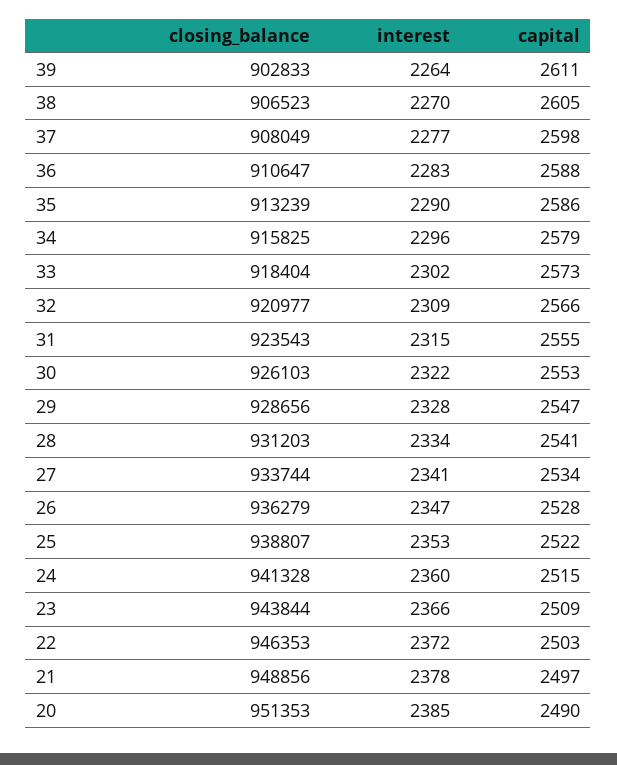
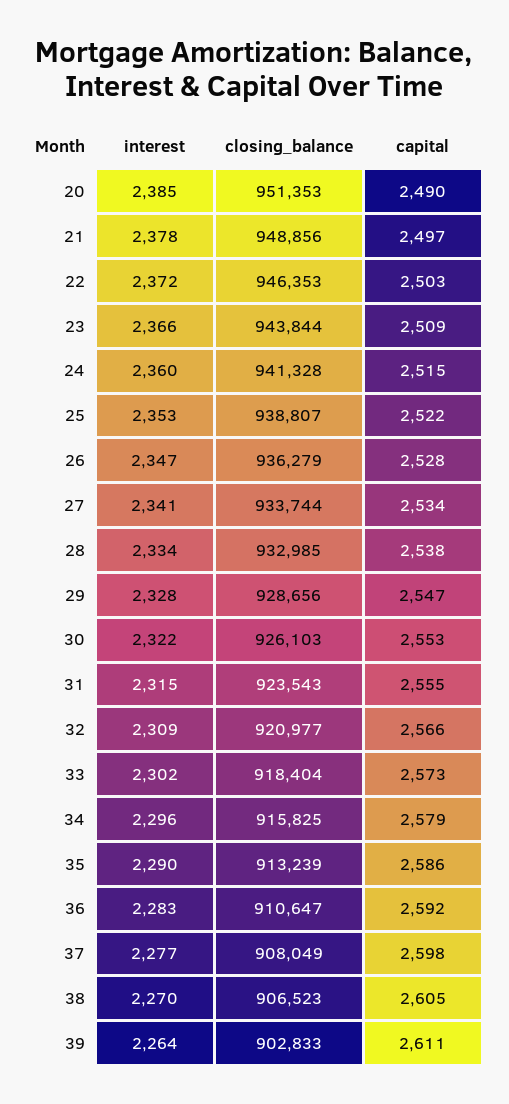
  {
    "closing_balance": {
      "39": 902833,
      "38": 906523,
      "37": 908049,
      "36": 910647,
      "35": 913239,
      "34": 915825,
      "33": 918404,
      "32": 920977,
      "31": 923543,
      "30": 926103,
      "29": 928656,
-     "28": 931203,
+     "28": 932985,
      "27": 933744,
      "26": 936279,
      "25": 938807,
      "24": 941328,
      "23": 943844,
      "22": 946353,
      "21": 948856,
      "20": 951353
    },
    "interest": {
      "39": 2264,
      "38": 2270,
      "37": 2277,
      "36": 2283,
      "35": 2290,
      "34": 2296,
      "33": 2302,
      "32": 2309,
      "31": 2315,
      "30": 2322,
      "29": 2328,
      "28": 2334,
      "27": 2341,
      "26": 2347,
      "25": 2353,
      "24": 2360,
      "23": 2366,
      "22": 2372,
      "21": 2378,
      "20": 2385
    },
    "capital": {
      "39": 2611,
      "38": 2605,
      "37": 2598,
-     "36": 2588,
+     "36": 2592,
      "35": 2586,
      "34": 2579,
      "33": 2573,
      "32": 2566,
      "31": 2555,
      "30": 2553,
      "29": 2547,
-     "28": 2541,
+     "28": 2538,
      "27": 2534,
      "26": 2528,
      "25": 2522,
      "24": 2515,
      "23": 2509,
      "22": 2503,
      "21": 2497,
      "20": 2490
    }
  }

